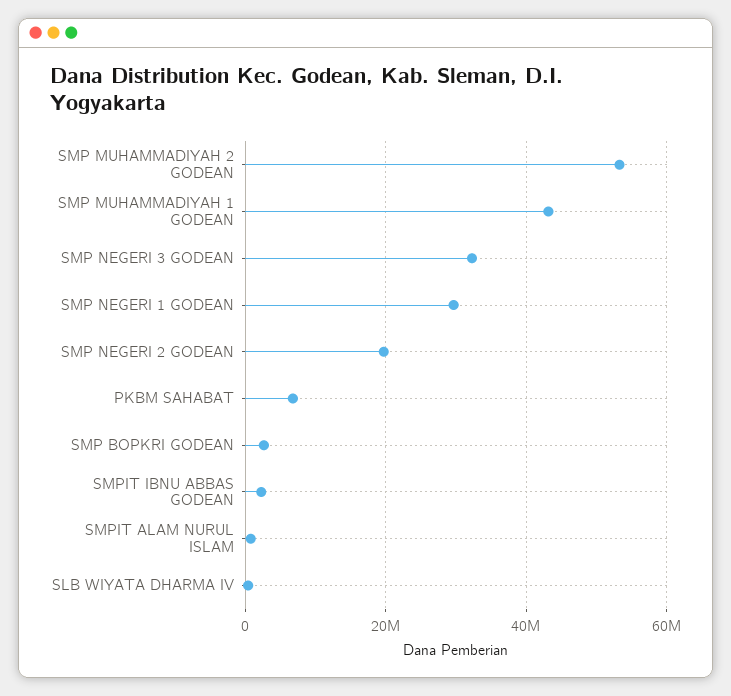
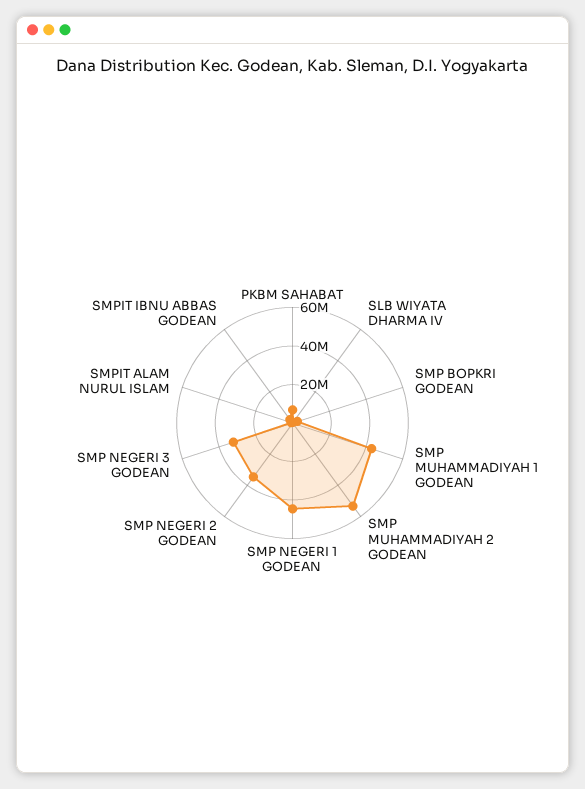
  {
    "SMP MUHAMMADIYAH 2 GODEAN": 54000000,
    "SMP MUHAMMADIYAH 1 GODEAN": 44000000,
    "SMP NEGERI 3 GODEAN": 32000000,
-   "SMP NEGERI 1 GODEAN": 30000000,
+   "SMP NEGERI 1 GODEAN": 45000000,
-   "SMP NEGERI 2 GODEAN": 20000000,
+   "SMP NEGERI 2 GODEAN": 35000000,
    "PKBM SAHABAT": 6000000,
    "SMP BOPKRI GODEAN": 2000000,
    "SMPIT IBNU ABBAS GODEAN": 2000000,
    "SMPIT ALAM NURUL ISLAM": 0,
    "SLB WIYATA DHARMA IV": 0
  }

